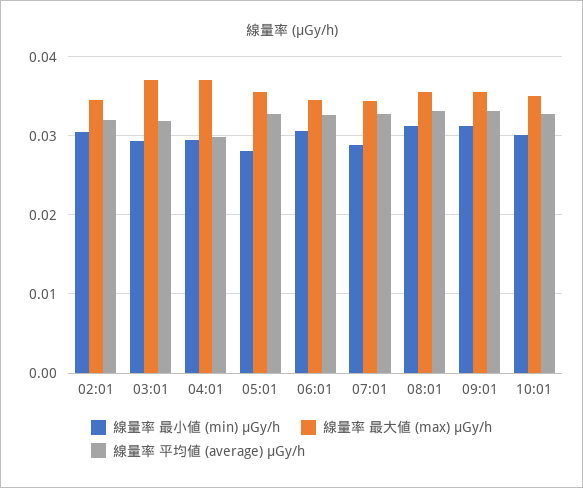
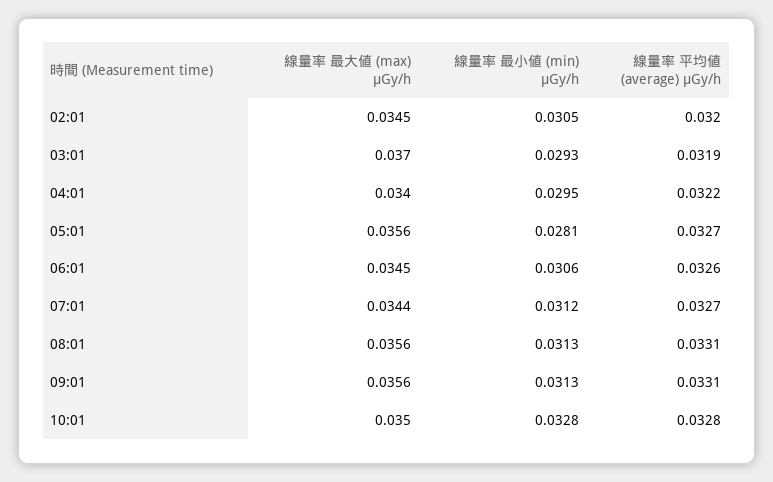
  {
    "線量率 最小値 (min) μGy/h": {
      "02:01": 0.0305,
      "03:01": 0.0293,
      "04:01": 0.0295,
      "05:01": 0.0281,
      "06:01": 0.0306,
-     "07:01": 0.029,
+     "07:01": 0.0312,
      "08:01": 0.0313,
      "09:01": 0.0313,
-     "10:01": 0.03
+     "10:01": 0.0328
    },
    "線量率 最大値 (max) μGy/h": {
      "02:01": 0.0345,
      "03:01": 0.037,
-     "04:01": 0.037,
+     "04:01": 0.034,
      "05:01": 0.0356,
      "06:01": 0.0345,
      "07:01": 0.0344,
      "08:01": 0.0356,
      "09:01": 0.0356,
      "10:01": 0.035
    },
    "線量率 平均値 (average) μGy/h": {
      "02:01": 0.032,
      "03:01": 0.0319,
-     "04:01": 0.03,
+     "04:01": 0.0322,
      "05:01": 0.0327,
      "06:01": 0.0326,
      "07:01": 0.0327,
      "08:01": 0.0331,
      "09:01": 0.0331,
      "10:01": 0.0328
    }
  }

